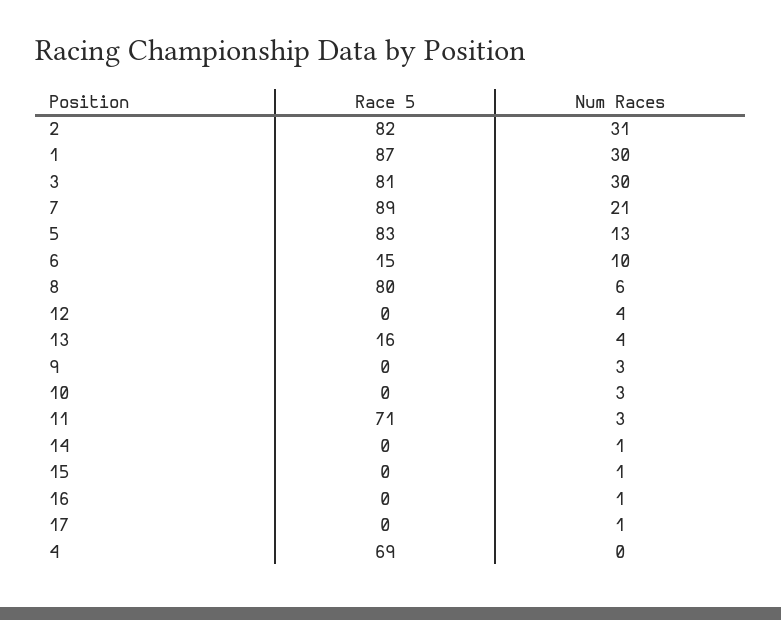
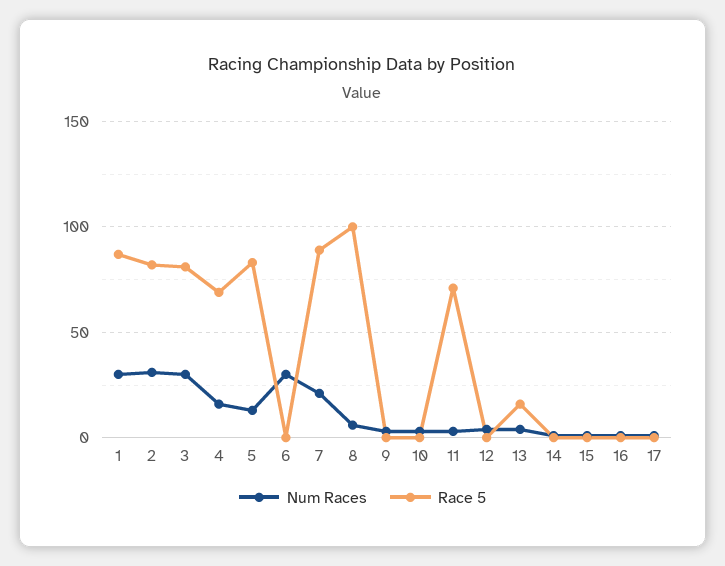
  {
    "Race 5": {
      "2": 82,
      "1": 87,
      "3": 81,
      "7": 89,
      "5": 83,
-     "6": 15,
+     "6": 0,
-     "8": 80,
+     "8": 100,
      "12": 0,
      "13": 16,
      "9": 0,
      "10": 0,
      "11": 71,
      "14": 0,
      "15": 0,
      "16": 0,
      "17": 0,
      "4": 69
    },
    "Num Races": {
      "2": 31,
      "1": 30,
      "3": 30,
      "7": 21,
      "5": 13,
-     "6": 10,
+     "6": 30,
      "8": 6,
      "12": 4,
      "13": 4,
      "9": 3,
      "10": 3,
      "11": 3,
      "14": 1,
      "15": 1,
      "16": 1,
      "17": 1,
-     "4": 0
+     "4": 15
    }
  }

